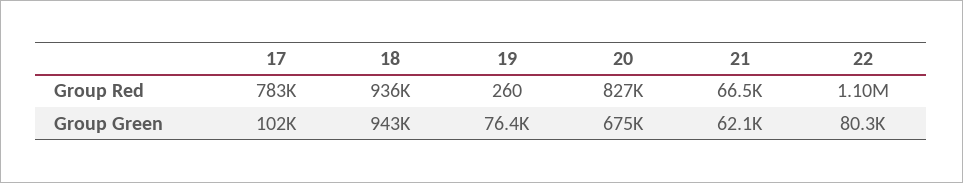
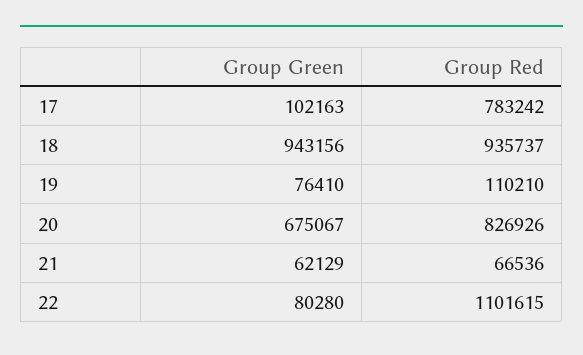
  {
    "17": {
      "Group Red": 783242,
      "Group Green": 102163
    },
    "18": {
      "Group Red": 935737,
      "Group Green": 943156
    },
    "19": {
-     "Group Red": 260,
+     "Group Red": 110210,
      "Group Green": 76410
    },
    "20": {
      "Group Red": 826926,
      "Group Green": 675067
    },
    "21": {
      "Group Red": 66536,
      "Group Green": 62129
    },
    "22": {
      "Group Red": 1101615,
      "Group Green": 80280
    }
  }

